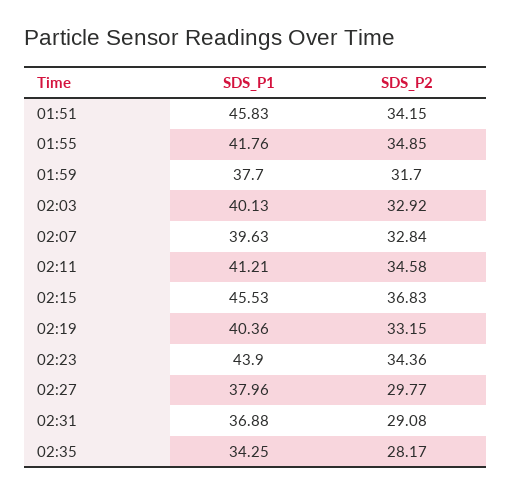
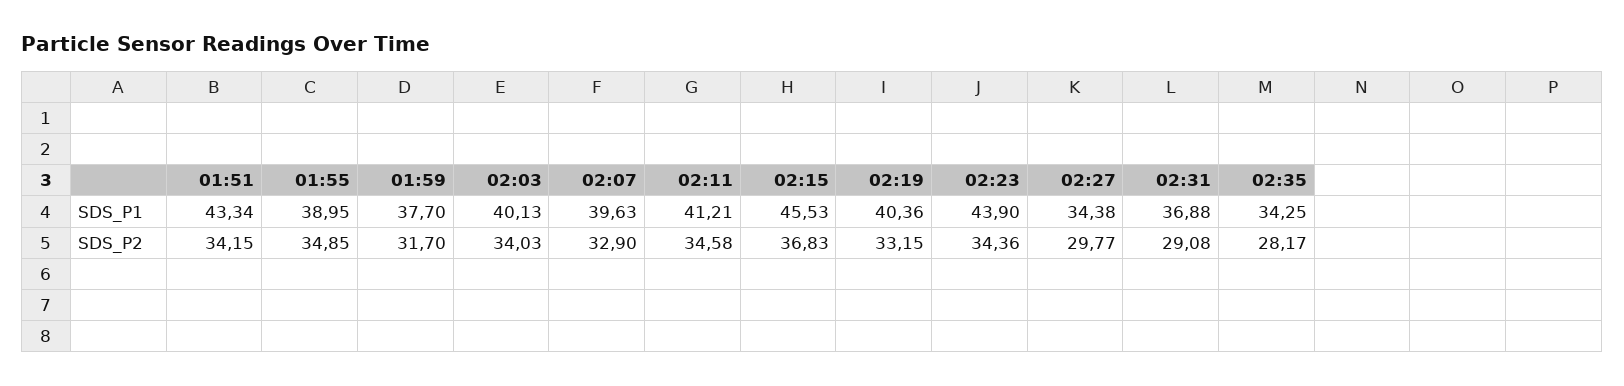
  {
    "SDS_P1": {
-     "01:51": 45.83,
+     "01:51": 43.34,
-     "01:55": 41.76,
+     "01:55": 38.95,
      "01:59": 37.7,
      "02:03": 40.13,
      "02:07": 39.63,
      "02:11": 41.21,
      "02:15": 45.53,
      "02:19": 40.36,
      "02:23": 43.9,
-     "02:27": 37.96,
+     "02:27": 34.38,
      "02:31": 36.88,
      "02:35": 34.25
    },
    "SDS_P2": {
      "01:51": 34.15,
      "01:55": 34.85,
      "01:59": 31.7,
-     "02:03": 32.92,
+     "02:03": 34.03,
-     "02:07": 32.84,
+     "02:07": 32.9,
      "02:11": 34.58,
      "02:15": 36.83,
      "02:19": 33.15,
      "02:23": 34.36,
      "02:27": 29.77,
      "02:31": 29.08,
      "02:35": 28.17
    }
  }

